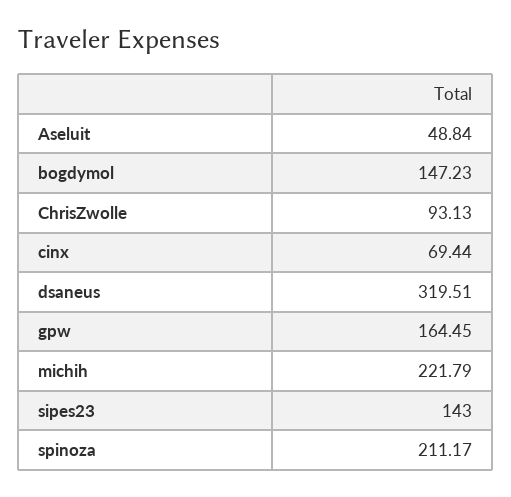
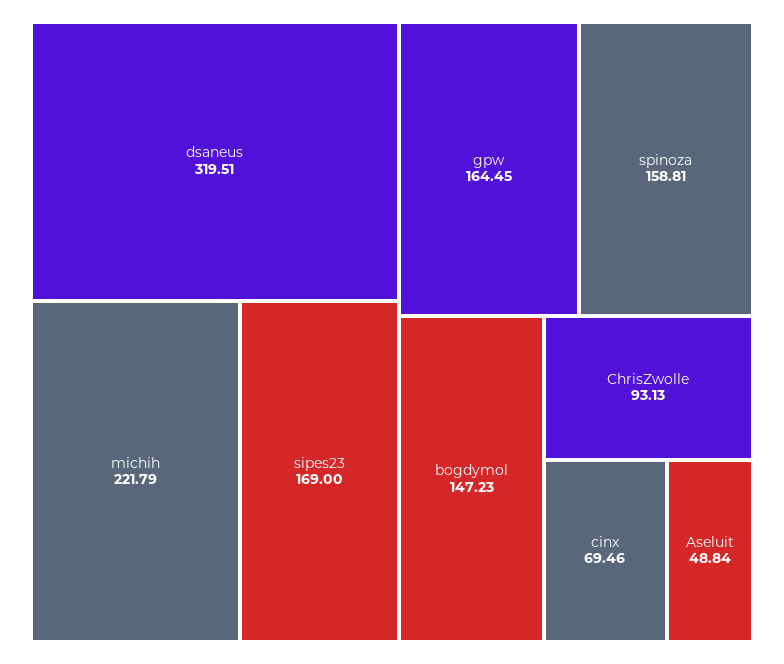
  {
    "Aseluit": 48.84,
    "bogdymol": 147.23,
    "ChrisZwolle": 93.13,
-   "cinx": 69.44,
+   "cinx": 69.46,
    "dsaneus": 319.51,
    "gpw": 164.45,
    "michih": 221.79,
-   "sipes23": 143,
+   "sipes23": 169,
-   "spinoza": 211.17
+   "spinoza": 158.81
  }

